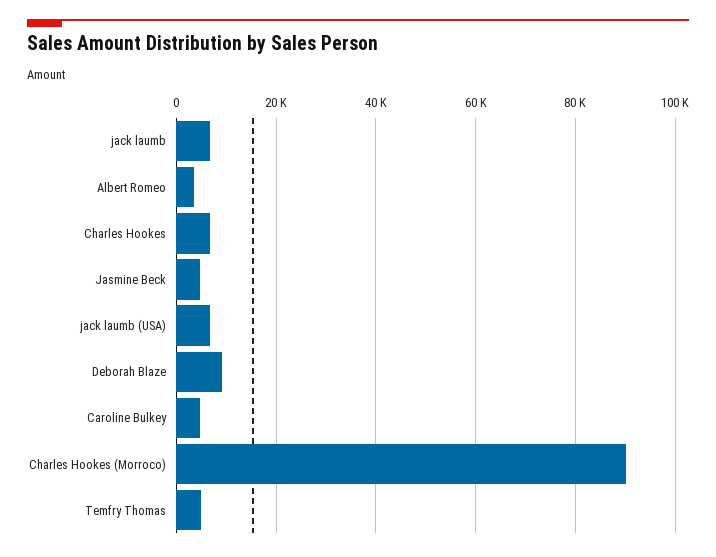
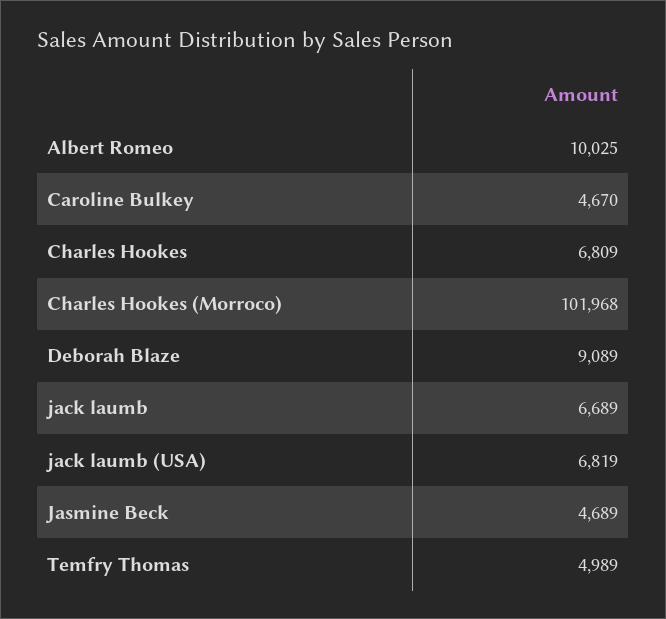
  {
    "jack laumb": 6689,
-   "Albert Romeo": 4000,
+   "Albert Romeo": 10025,
    "Charles Hookes": 6809,
    "Jasmine Beck": 4689,
    "jack laumb (USA)": 6819,
    "Deborah Blaze": 9089,
    "Caroline Bulkey": 4670,
-   "Charles Hookes (Morroco)": 90000,
+   "Charles Hookes (Morroco)": 101968,
    "Temfry Thomas": 4989
  }

